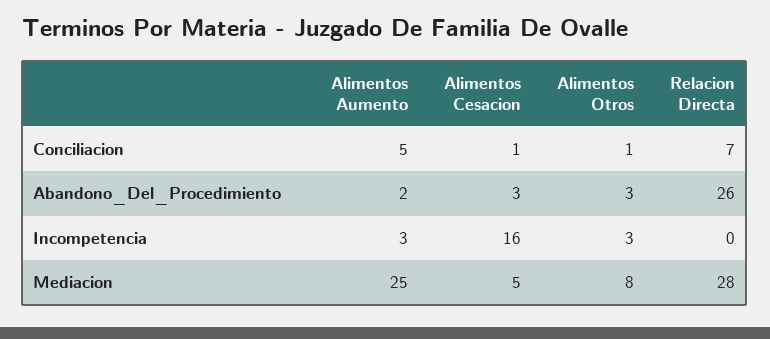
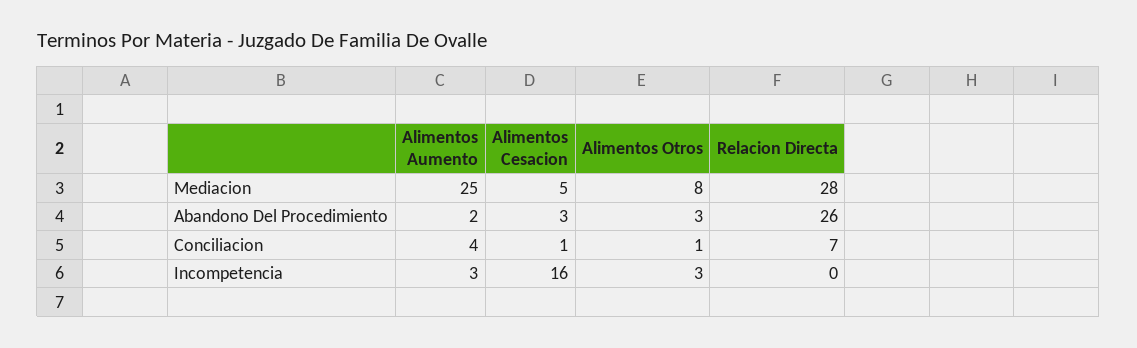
  {
    "Alimentos Aumento": {
-     "Conciliacion": 5,
+     "Conciliacion": 4,
      "Abandono_Del_Procedimiento": 2,
      "Incompetencia": 3,
      "Mediacion": 25
    },
    "Alimentos Cesacion": {
      "Conciliacion": 1,
      "Abandono_Del_Procedimiento": 3,
      "Incompetencia": 16,
      "Mediacion": 5
    },
    "Alimentos Otros": {
      "Conciliacion": 1,
      "Abandono_Del_Procedimiento": 3,
      "Incompetencia": 3,
      "Mediacion": 8
    },
    "Relacion Directa": {
      "Conciliacion": 7,
      "Abandono_Del_Procedimiento": 26,
      "Incompetencia": 0,
      "Mediacion": 28
    }
  }

